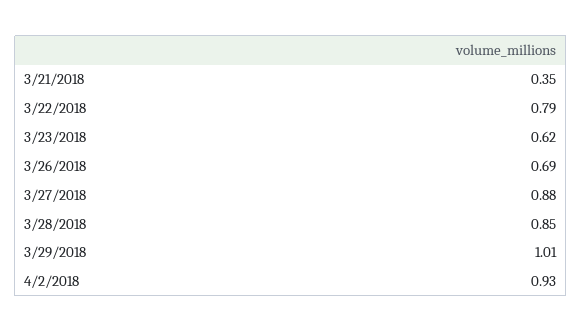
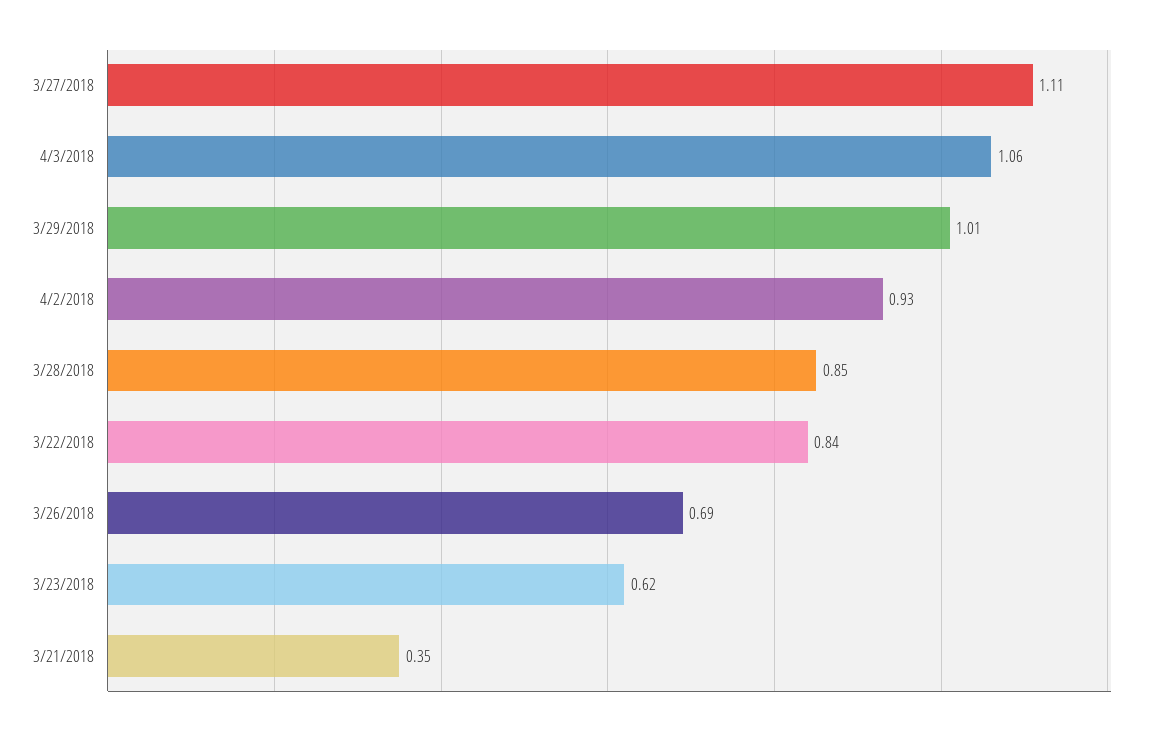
  {
    "3/21/2018": 0.35,
-   "3/22/2018": 0.79,
+   "3/22/2018": 0.84,
    "3/23/2018": 0.62,
    "3/26/2018": 0.69,
-   "3/27/2018": 0.88,
+   "3/27/2018": 1.11,
    "3/28/2018": 0.85,
    "3/29/2018": 1.01,
-   "4/2/2018": 0.93
+   "4/2/2018": 0.93,
+   "4/3/2018": 1.06
  }

